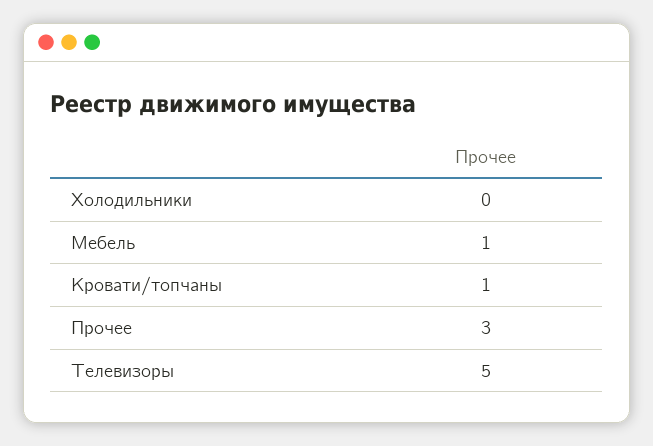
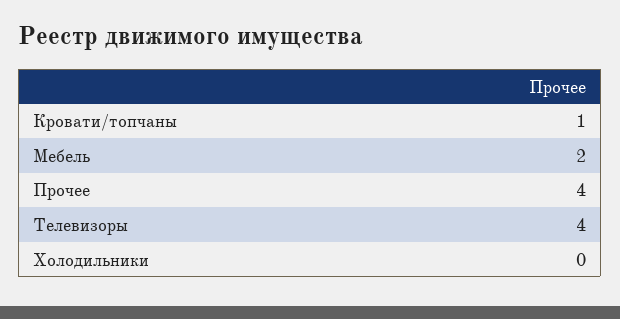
  {
    "Холодильники": 0,
-   "Мебель": 1,
+   "Мебель": 2,
    "Кровати/топчаны": 1,
-   "Прочее": 3,
+   "Прочее": 4,
-   "Телевизоры": 5
+   "Телевизоры": 4
  }

